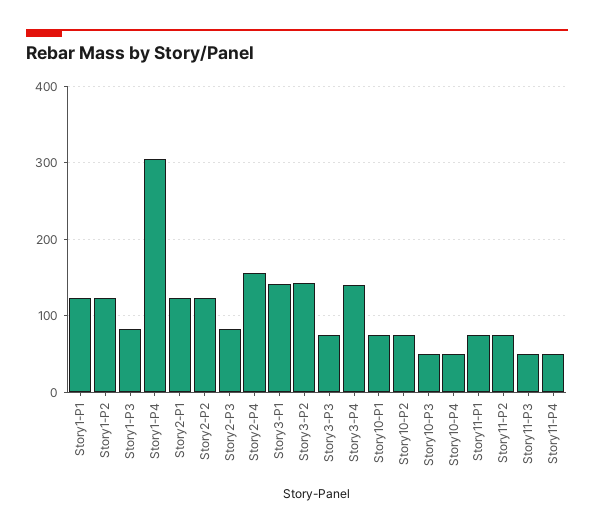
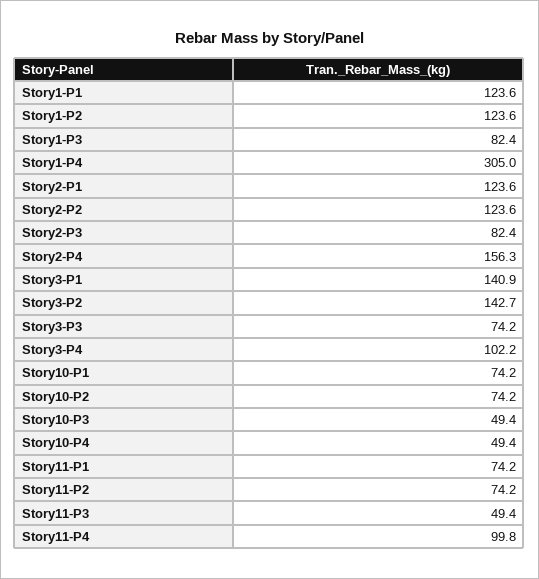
  {
    "Story1-P1": 123.6,
    "Story1-P2": 123.6,
    "Story1-P3": 82.4,
    "Story1-P4": 305,
    "Story2-P1": 123.6,
    "Story2-P2": 123.6,
    "Story2-P3": 82.4,
    "Story2-P4": 156.3,
    "Story3-P1": 140.9,
    "Story3-P2": 142.7,
    "Story3-P3": 74.2,
-   "Story3-P4": 140,
+   "Story3-P4": 102.2,
    "Story10-P1": 74.2,
    "Story10-P2": 74.2,
    "Story10-P3": 49.4,
    "Story10-P4": 49.4,
    "Story11-P1": 74.2,
    "Story11-P2": 74.2,
    "Story11-P3": 49.4,
-   "Story11-P4": 50
+   "Story11-P4": 99.8
  }

